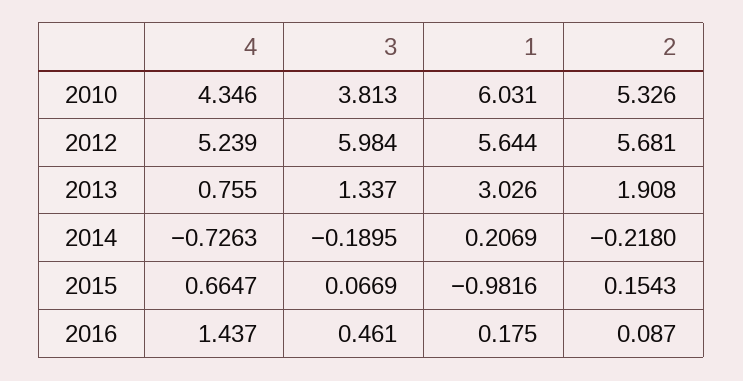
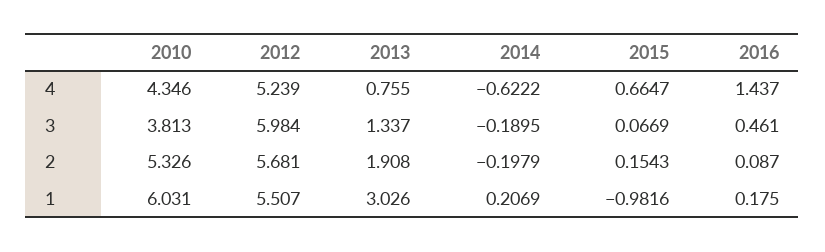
  {
    "4": {
      "2010": 4.346,
      "2012": 5.239,
      "2013": 0.755,
-     "2014": -0.7263,
+     "2014": -0.6222,
      "2015": 0.6647,
      "2016": 1.437
    },
    "3": {
      "2010": 3.813,
      "2012": 5.984,
      "2013": 1.337,
      "2014": -0.1895,
      "2015": 0.0669,
      "2016": 0.461
    },
    "1": {
      "2010": 6.031,
-     "2012": 5.644,
+     "2012": 5.507,
      "2013": 3.026,
      "2014": 0.2069,
      "2015": -0.9816,
      "2016": 0.175
    },
    "2": {
      "2010": 5.326,
      "2012": 5.681,
      "2013": 1.908,
-     "2014": -0.218,
+     "2014": -0.1979,
      "2015": 0.1543,
      "2016": 0.087
    }
  }

